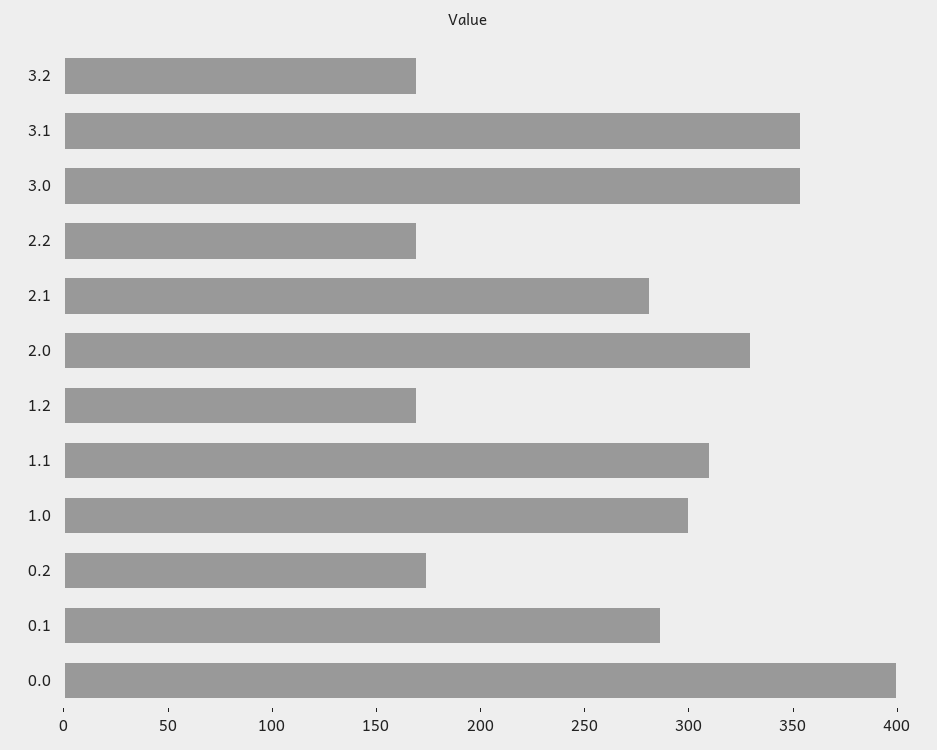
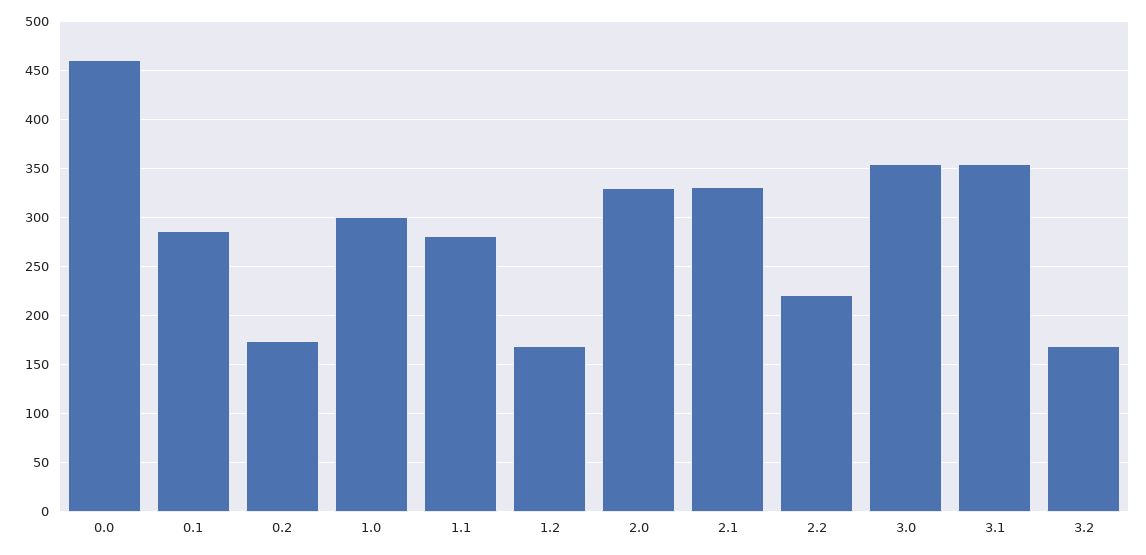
  {
    "3.2": 170,
    "3.1": 350,
    "3.0": 350,
-   "2.2": 170,
+   "2.2": 220,
-   "2.1": 280,
+   "2.1": 330,
    "2.0": 330,
    "1.2": 170,
-   "1.1": 310,
+   "1.1": 280,
    "1.0": 300,
    "0.2": 170,
    "0.1": 290,
-   "0.0": 400
+   "0.0": 460
  }

